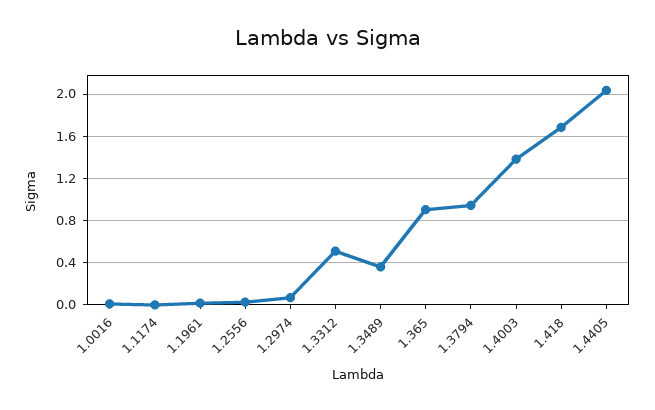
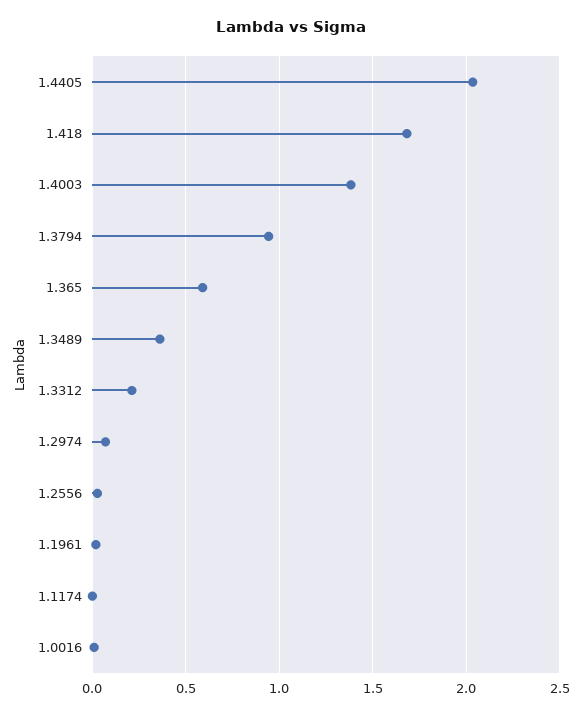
  {
    "1.0016": 0,
    "1.1174": 0,
    "1.1961": 0,
    "1.2556": 0.05,
    "1.2974": 0.05,
-   "1.3312": 0.5,
+   "1.3312": 0.2,
    "1.3489": 0.35,
-   "1.365": 0.9,
+   "1.365": 0.6,
    "1.3794": 0.95,
    "1.4003": 1.4,
    "1.418": 1.7,
    "1.4405": 2.05
  }

